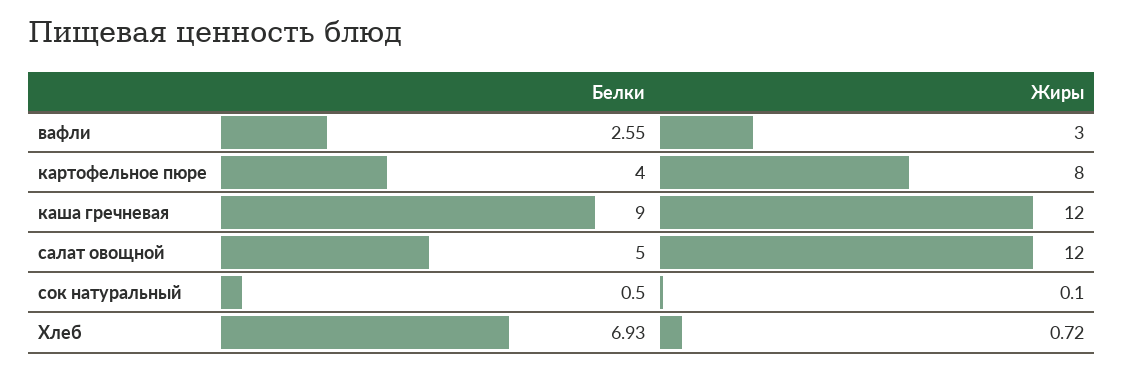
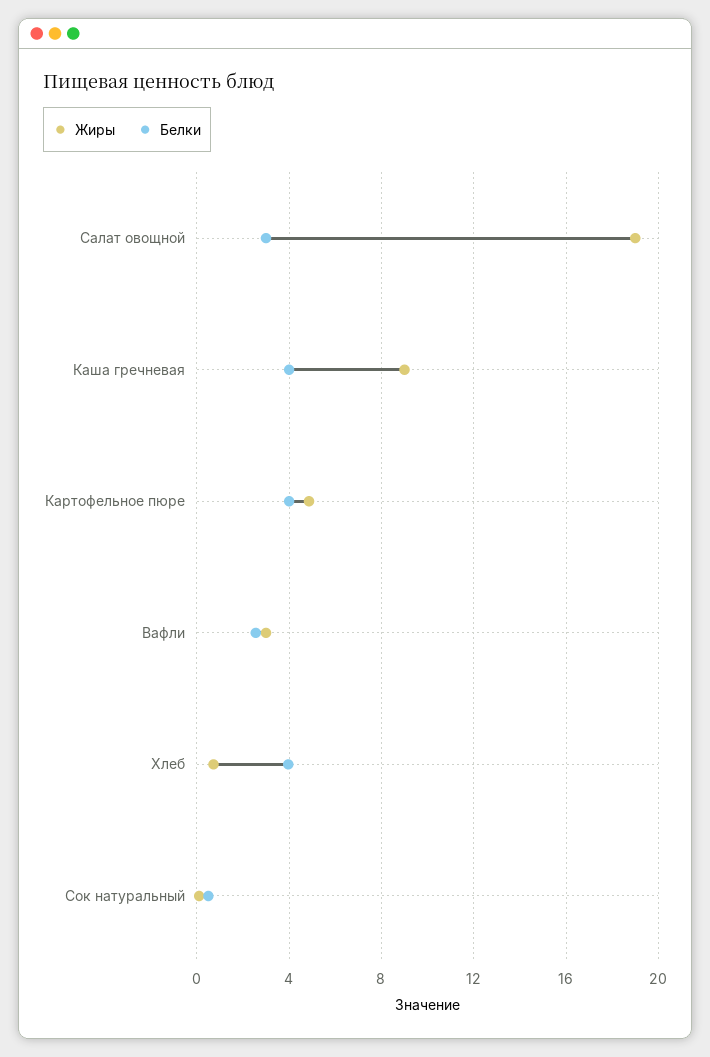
  {
    "Белки": {
      "вафли": 2.55,
      "картофельное пюре": 4,
-     "каша гречневая": 9,
+     "каша гречневая": 4,
-     "салат овощной": 5,
+     "салат овощной": 3,
      "сок натуральный": 0.5,
-     "Хлеб": 6.93
+     "Хлеб": 4
    },
    "Жиры": {
      "вафли": 3,
-     "картофельное пюре": 8,
+     "картофельное пюре": 5,
-     "каша гречневая": 12,
+     "каша гречневая": 9,
-     "салат овощной": 12,
+     "салат овощной": 19,
      "сок натуральный": 0.1,
      "Хлеб": 0.72
    }
  }

